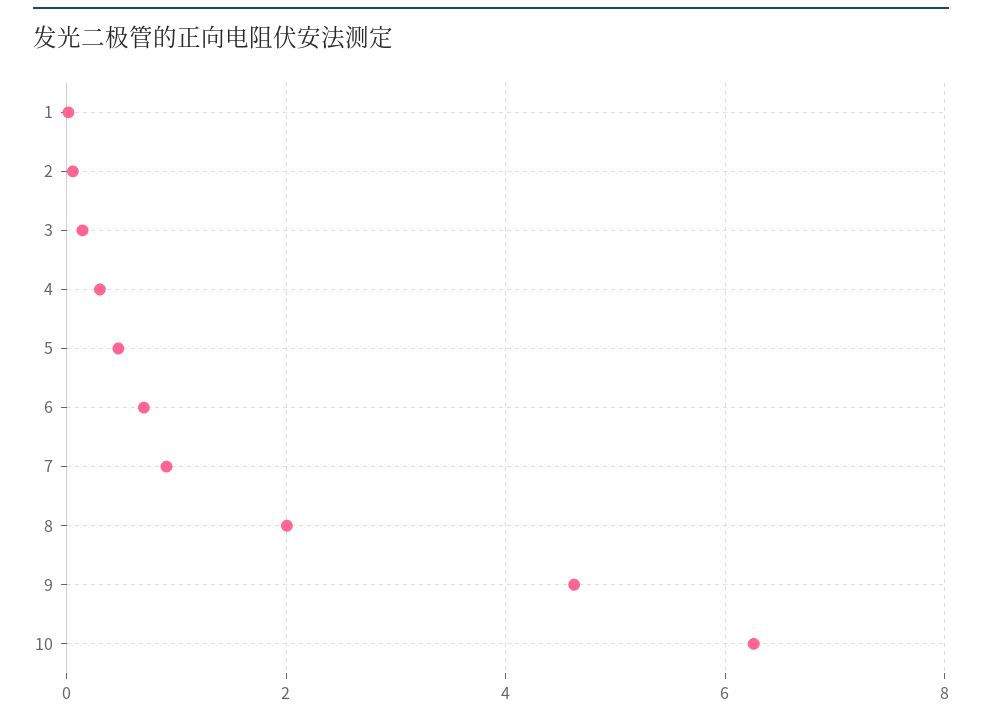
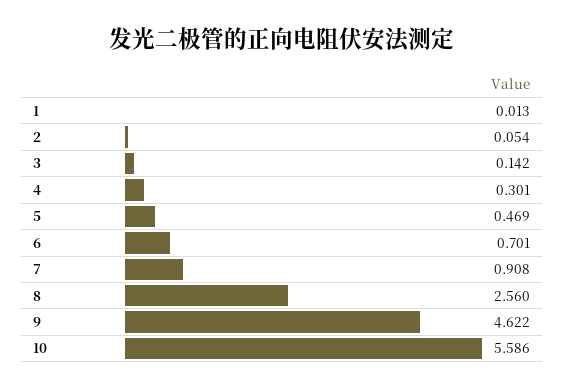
  {
    "1": 0.013,
    "2": 0.054,
    "3": 0.142,
    "4": 0.301,
    "5": 0.469,
    "6": 0.701,
    "7": 0.908,
-   "8": 2,
+   "8": 2.56,
    "9": 4.622,
-   "10": 6.2
+   "10": 5.586
  }

